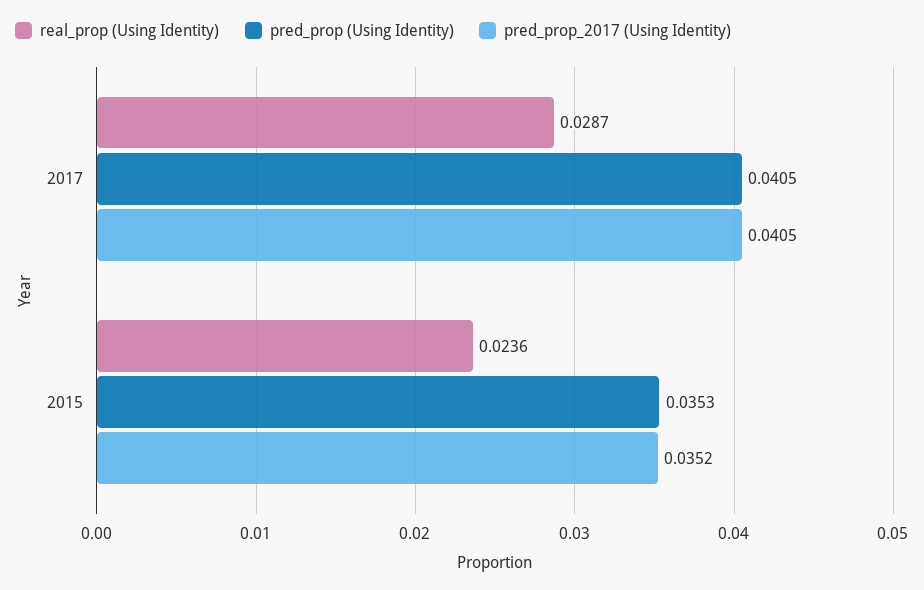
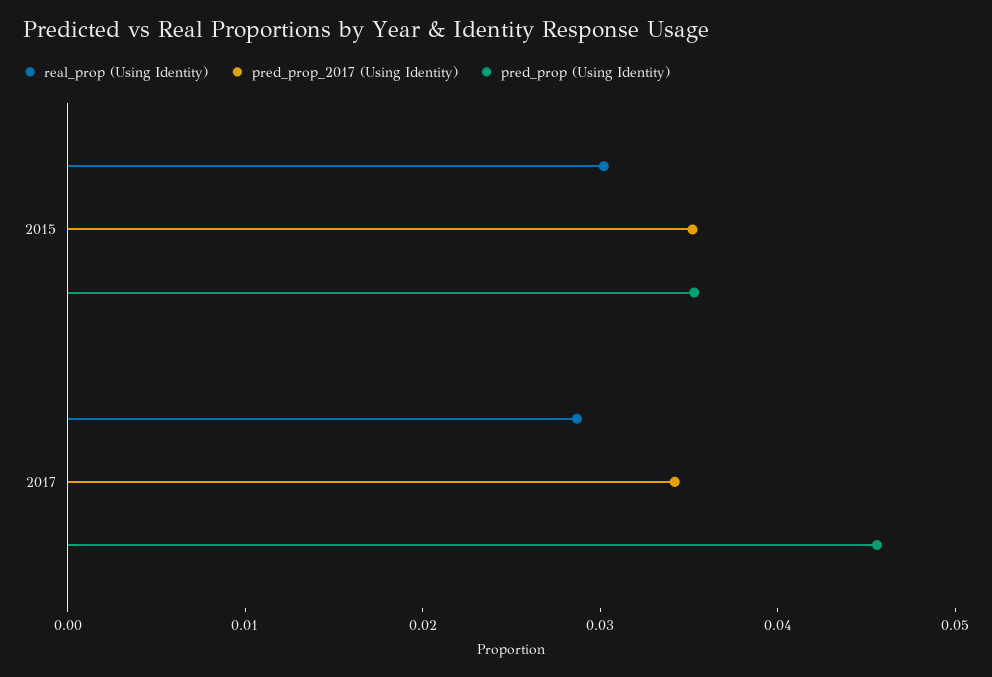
  {
    "real_prop (Using Identity)": {
      "2017": 0.0287,
-     "2015": 0.0236
+     "2015": 0.03
    },
    "pred_prop (Using Identity)": {
-     "2017": 0.0405,
+     "2017": 0.046,
      "2015": 0.0353
    },
    "pred_prop_2017 (Using Identity)": {
-     "2017": 0.0405,
+     "2017": 0.034,
      "2015": 0.0352
    }
  }

